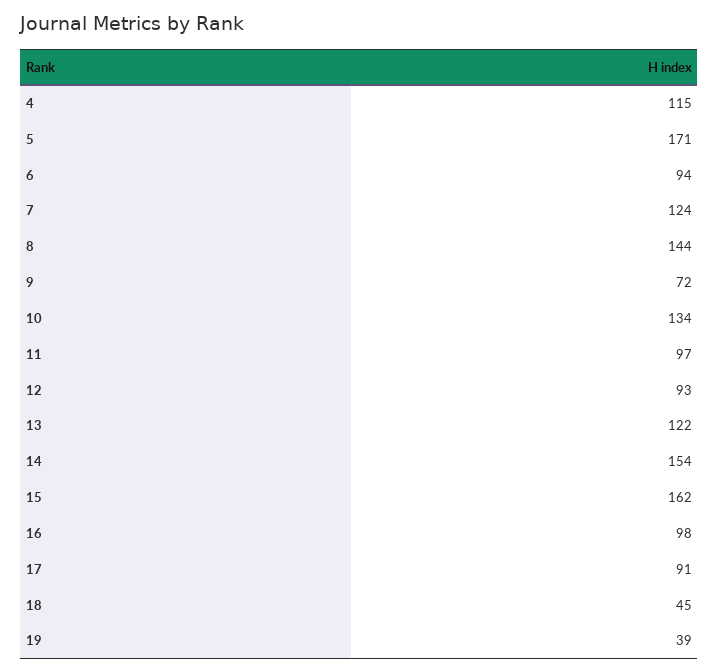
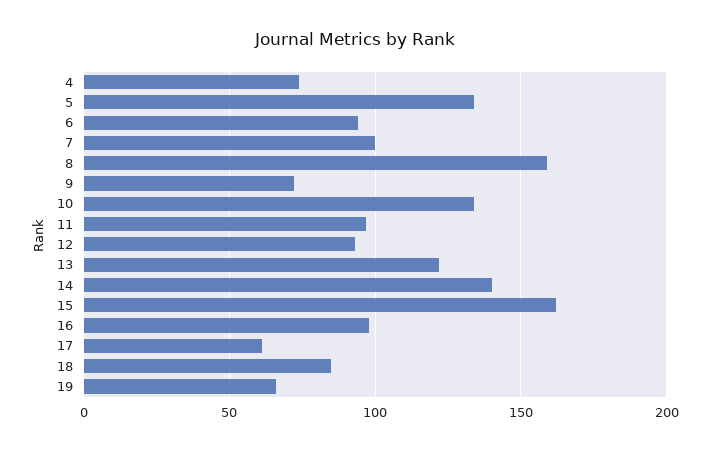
  {
-   "4": 115,
+   "4": 75,
-   "5": 171,
+   "5": 135,
    "6": 94,
-   "7": 124,
+   "7": 100,
-   "8": 144,
+   "8": 160,
    "9": 72,
    "10": 134,
    "11": 97,
    "12": 93,
    "13": 122,
-   "14": 154,
+   "14": 140,
    "15": 162,
    "16": 98,
-   "17": 91,
+   "17": 60,
-   "18": 45,
+   "18": 85,
-   "19": 39
+   "19": 65
  }

